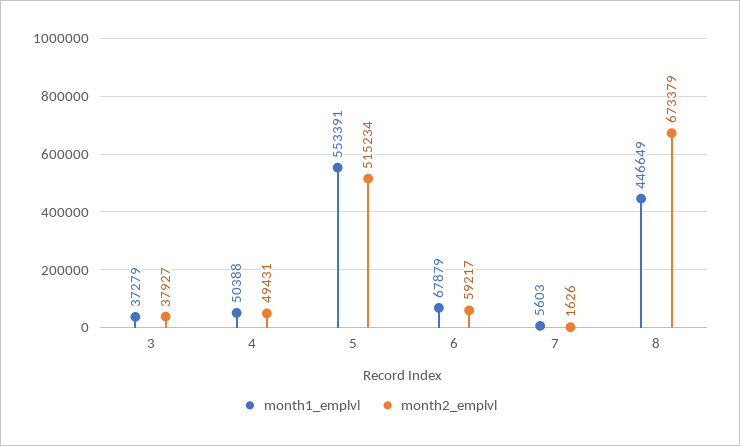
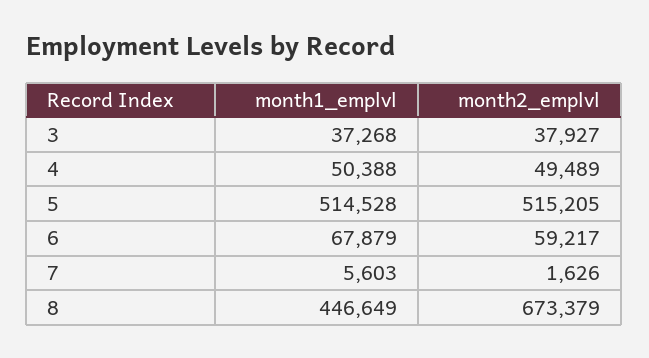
  {
    "month1_emplvl": {
-     "3": 37279,
+     "3": 37268,
      "4": 50388,
-     "5": 553391,
+     "5": 514528,
      "6": 67879,
      "7": 5603,
      "8": 446649
    },
    "month2_emplvl": {
      "3": 37927,
-     "4": 49431,
+     "4": 49489,
-     "5": 515234,
+     "5": 515205,
      "6": 59217,
      "7": 1626,
      "8": 673379
    }
  }

